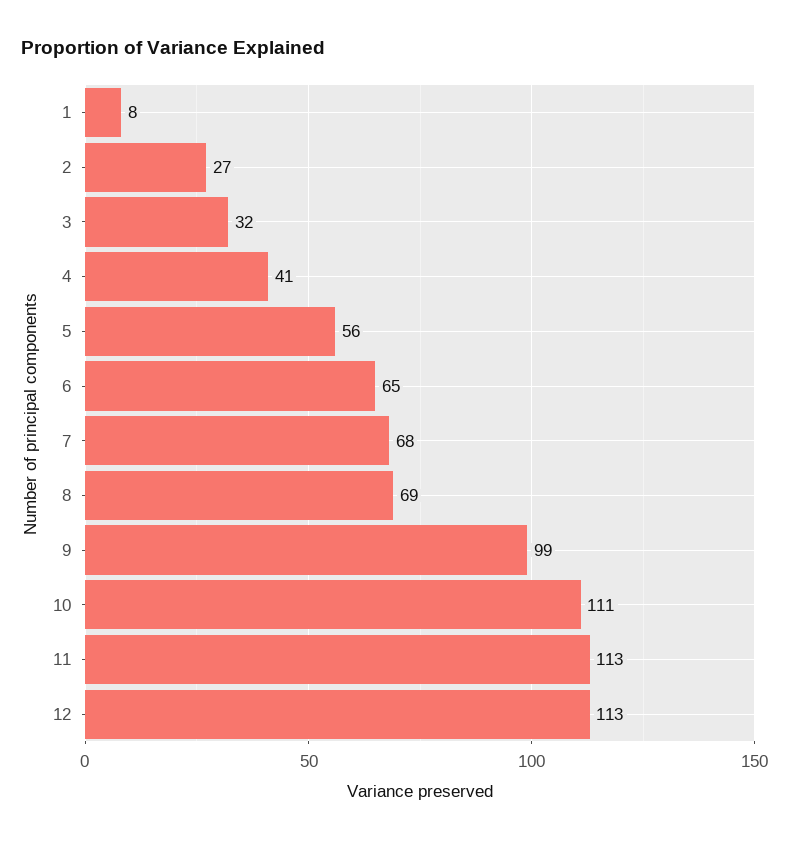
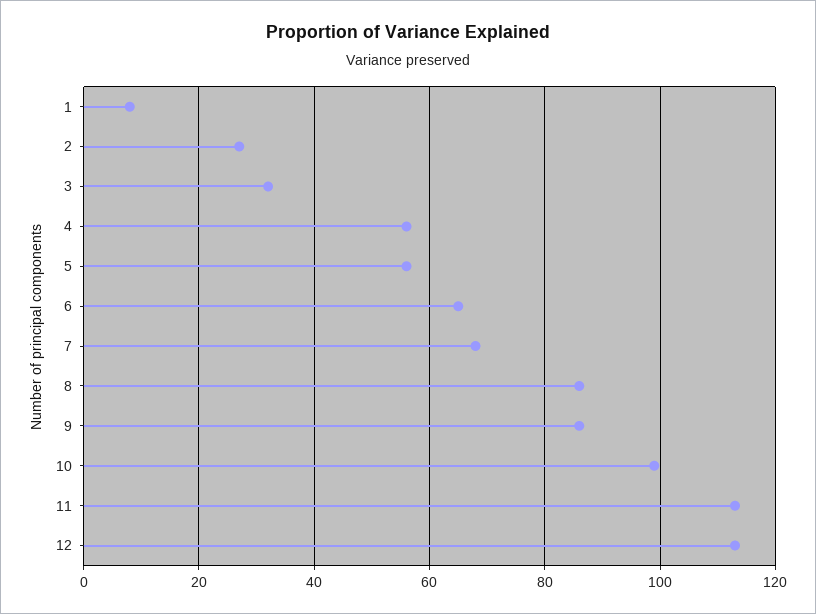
  {
    "1": 8,
    "2": 27,
    "3": 32,
-   "4": 41,
+   "4": 55,
    "5": 56,
    "6": 65,
    "7": 68,
-   "8": 69,
+   "8": 85,
-   "9": 99,
+   "9": 85,
-   "10": 111,
+   "10": 100,
    "11": 113,
    "12": 113
  }

